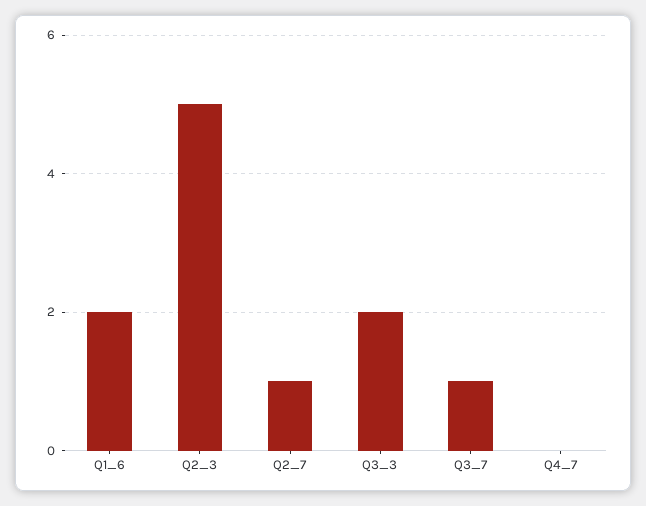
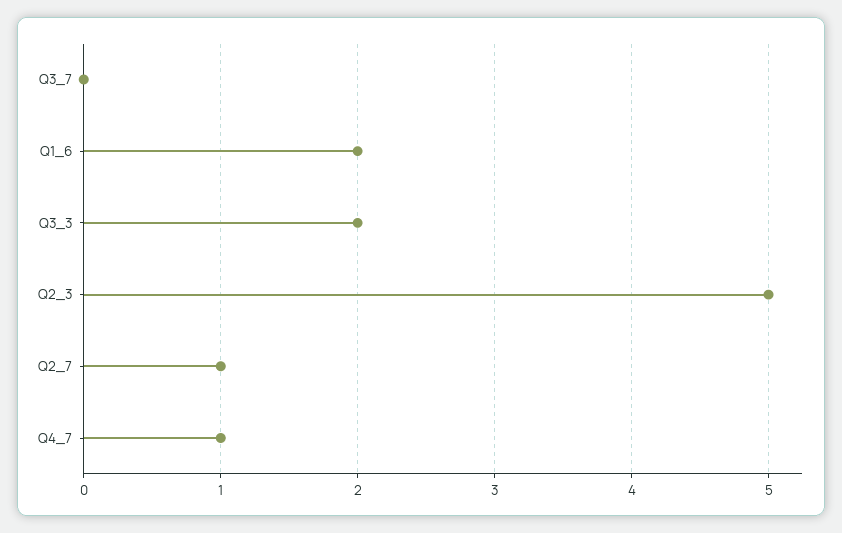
  {
    "Q1_6": 2,
    "Q2_3": 5,
    "Q2_7": 1,
    "Q3_3": 2,
-   "Q3_7": 1,
+   "Q3_7": 0,
-   "Q4_7": 0
+   "Q4_7": 1
  }

